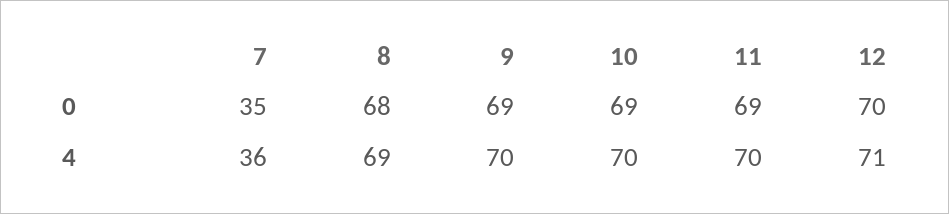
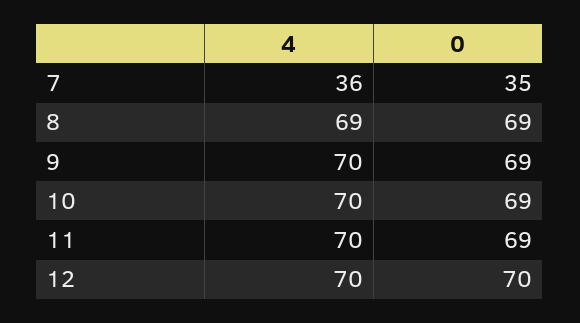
  {
    "7": {
      "0": 35,
      "4": 36
    },
    "8": {
-     "0": 68,
+     "0": 69,
      "4": 69
    },
    "9": {
      "0": 69,
      "4": 70
    },
    "10": {
      "0": 69,
      "4": 70
    },
    "11": {
      "0": 69,
      "4": 70
    },
    "12": {
      "0": 70,
-     "4": 71
+     "4": 70
    }
  }

